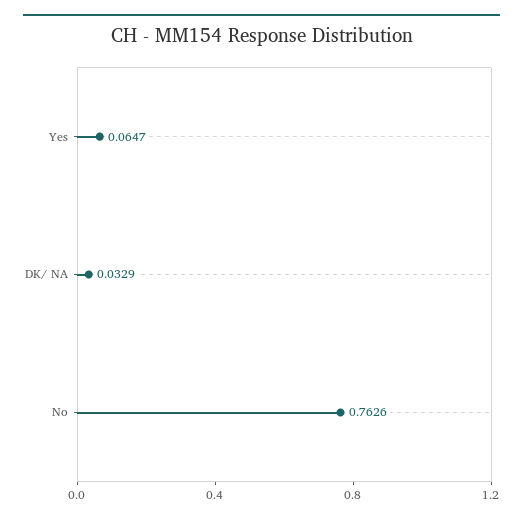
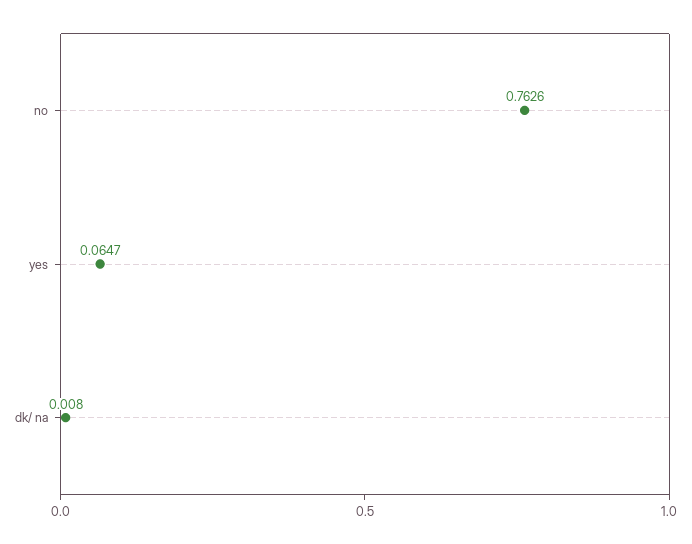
  {
    "Yes": 0.0647,
-   "DK/ NA": 0.0329,
+   "DK/ NA": 0.008,
    "No": 0.7626
  }

